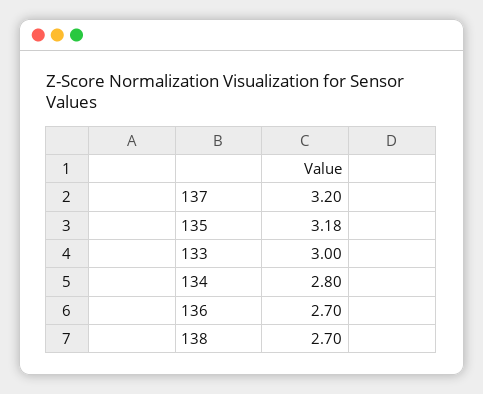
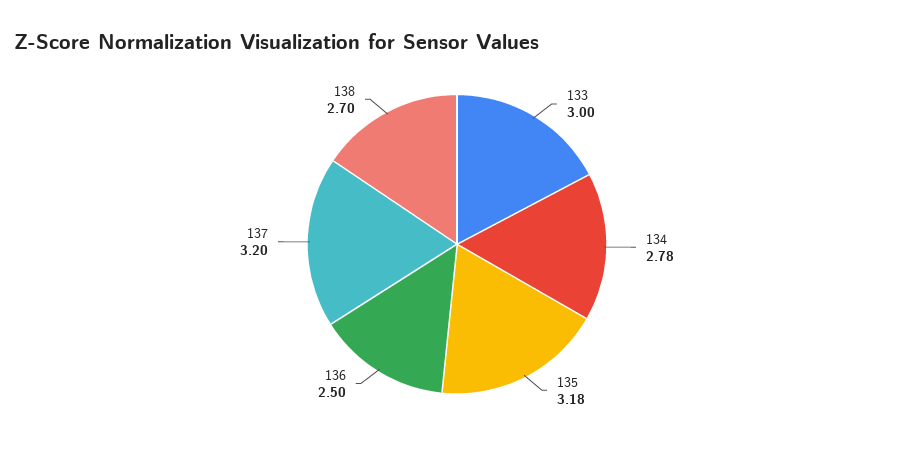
  {
    "137": 3.2,
    "135": 3.18,
    "133": 3,
-   "134": 2.8,
+   "134": 2.78,
-   "136": 2.7,
+   "136": 2.5,
    "138": 2.7
  }

